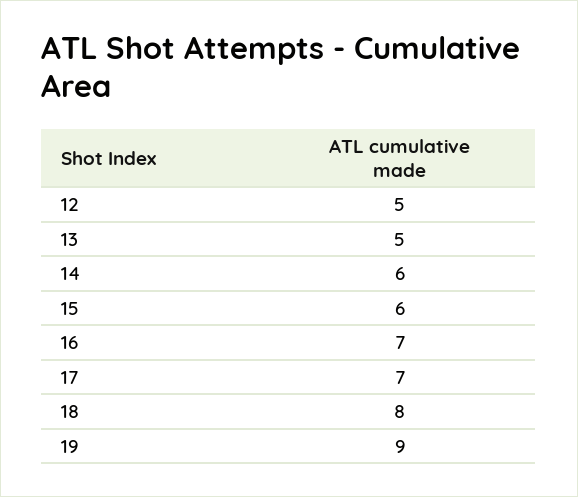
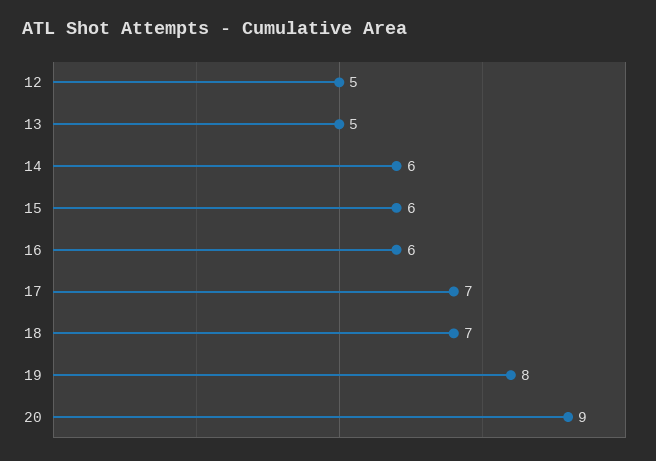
  {
    "12": 5,
    "13": 5,
    "14": 6,
    "15": 6,
-   "16": 7,
+   "16": 6,
    "17": 7,
-   "18": 8,
+   "18": 7,
-   "19": 9
+   "19": 8,
+   "20": 9
  }

